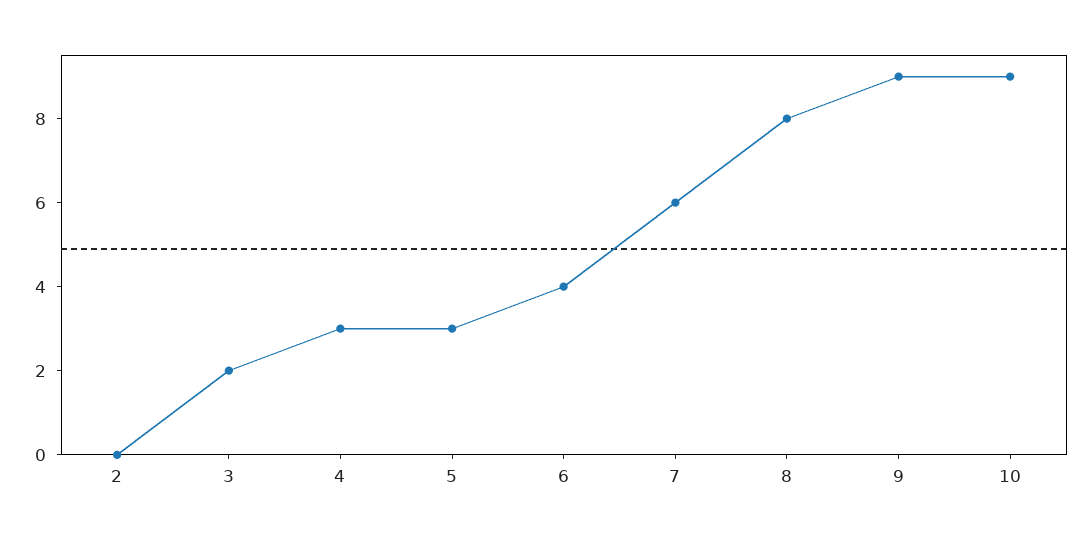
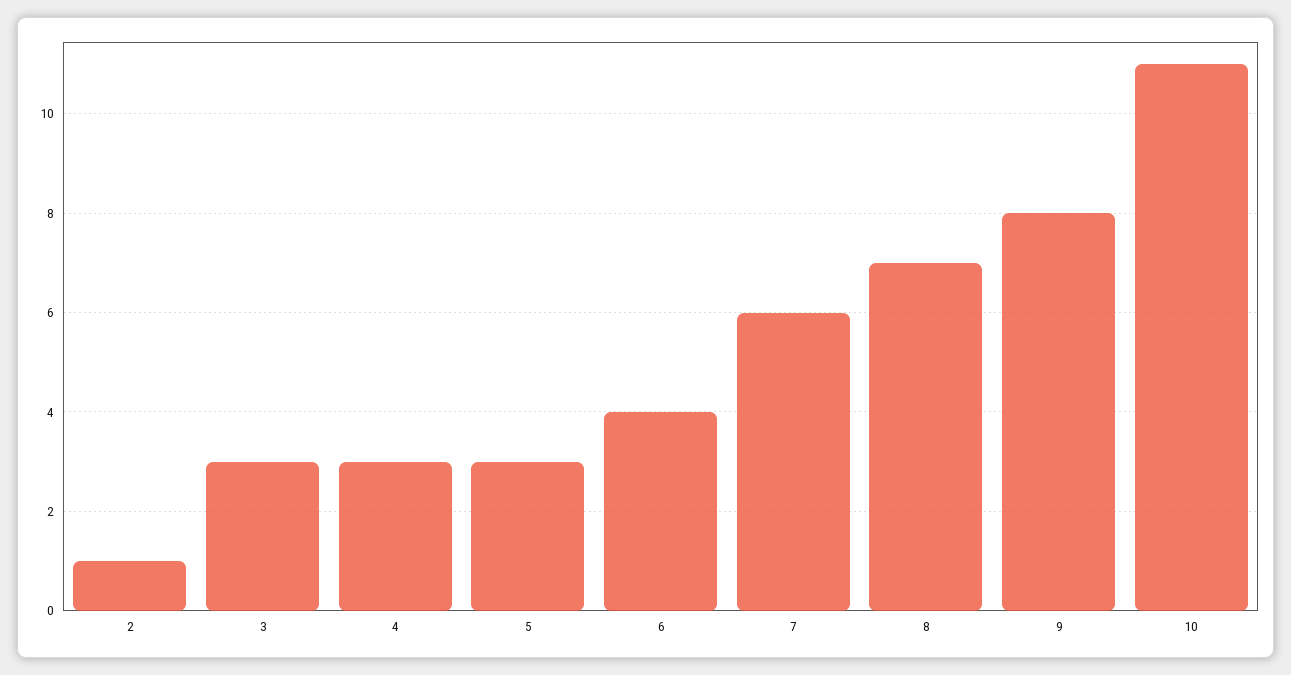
  {
-   "2": 0,
+   "2": 1,
-   "3": 2,
+   "3": 3,
    "4": 3,
    "5": 3,
    "6": 4,
    "7": 6,
-   "8": 8,
+   "8": 7,
-   "9": 9,
+   "9": 8,
-   "10": 9
+   "10": 11
  }

